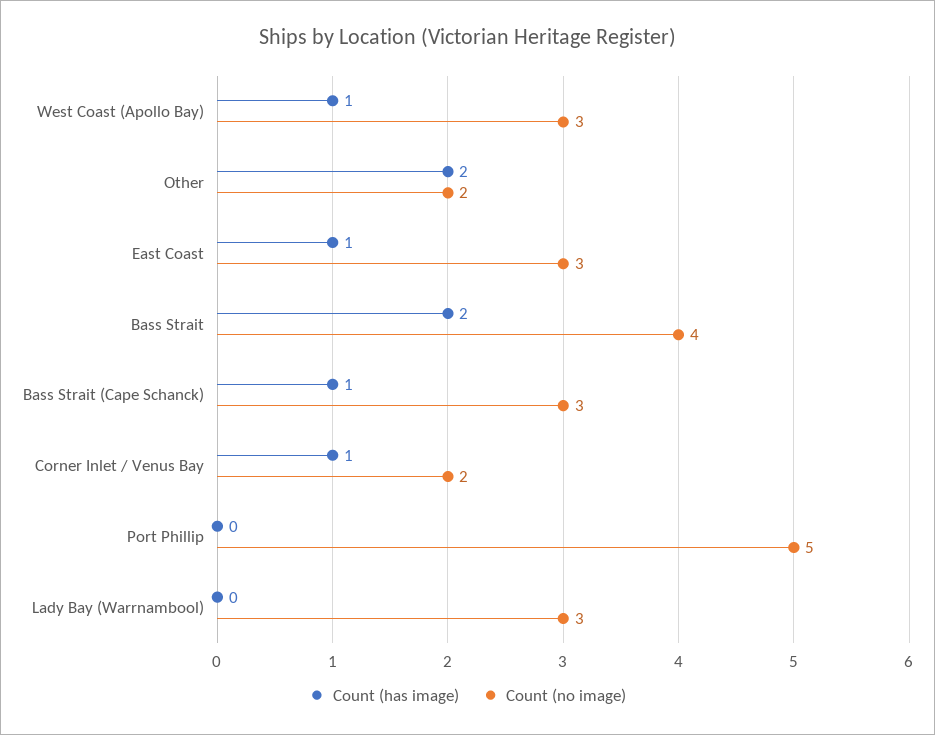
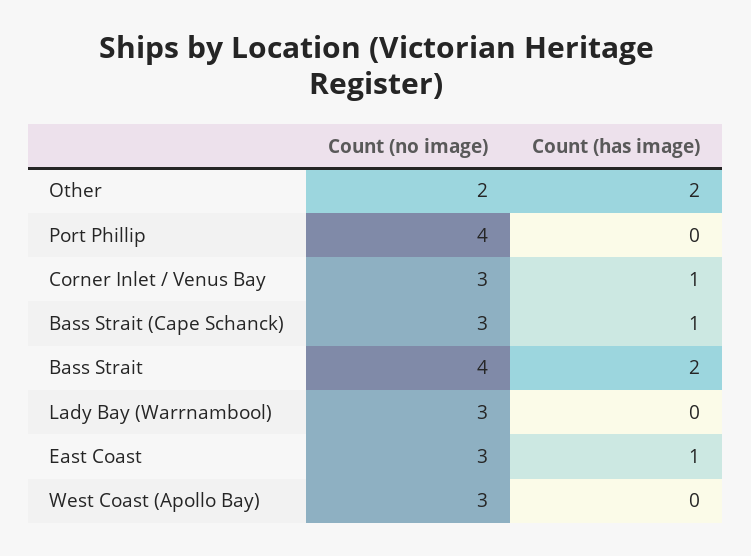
  {
    "Count (has image)": {
-     "West Coast (Apollo Bay)": 1,
+     "West Coast (Apollo Bay)": 0,
      "Other": 2,
      "East Coast": 1,
      "Bass Strait": 2,
      "Bass Strait (Cape Schanck)": 1,
      "Corner Inlet / Venus Bay": 1,
      "Port Phillip": 0,
      "Lady Bay (Warrnambool)": 0
    },
    "Count (no image)": {
      "West Coast (Apollo Bay)": 3,
      "Other": 2,
      "East Coast": 3,
      "Bass Strait": 4,
      "Bass Strait (Cape Schanck)": 3,
-     "Corner Inlet / Venus Bay": 2,
+     "Corner Inlet / Venus Bay": 3,
-     "Port Phillip": 5,
+     "Port Phillip": 4,
      "Lady Bay (Warrnambool)": 3
    }
  }

